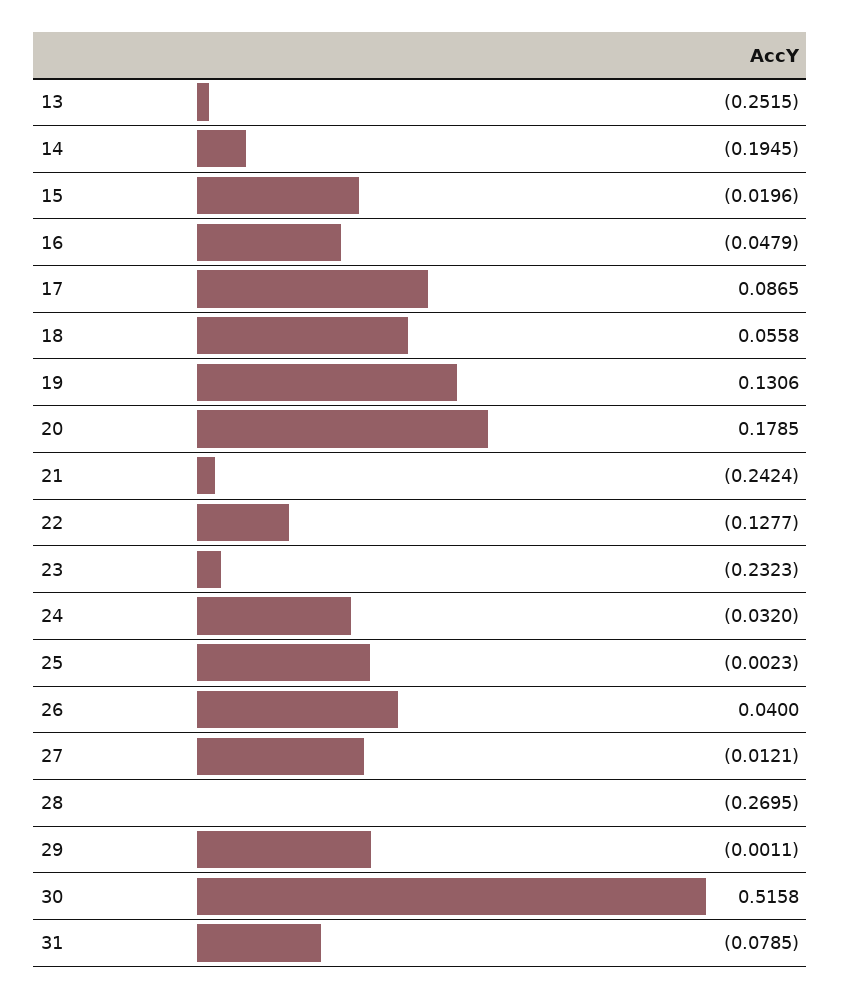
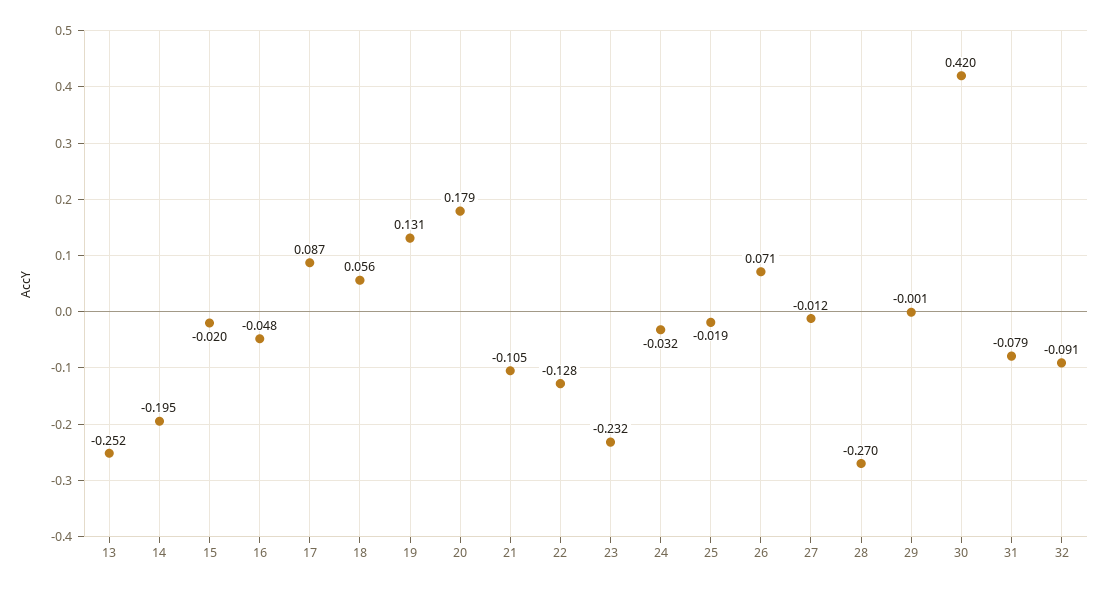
  {
    "13": -0.2515,
    "14": -0.1945,
    "15": -0.0196,
    "16": -0.0479,
    "17": 0.0865,
    "18": 0.0558,
    "19": 0.1306,
    "20": 0.1785,
-   "21": -0.2424,
+   "21": -0.105,
    "22": -0.1277,
    "23": -0.2323,
    "24": -0.032,
-   "25": -0.0023,
+   "25": -0.019,
-   "26": 0.04,
+   "26": 0.071,
    "27": -0.0121,
    "28": -0.2695,
    "29": -0.0011,
-   "30": 0.5158,
+   "30": 0.42,
-   "31": -0.0785
+   "31": -0.0785,
+   "32": -0.091
  }

